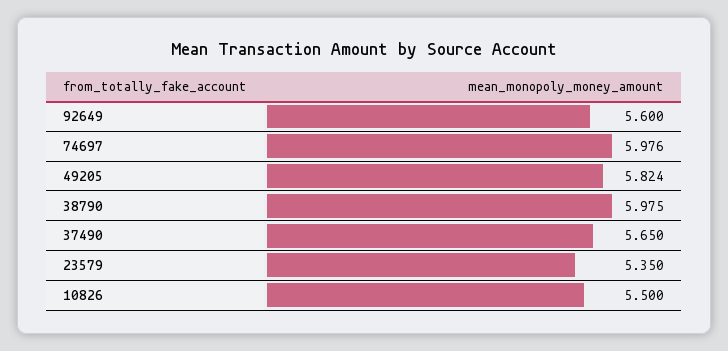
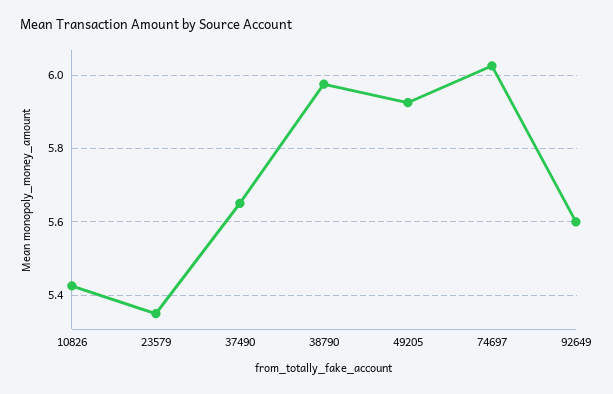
  {
    "92649": 5.6,
-   "74697": 5.976,
+   "74697": 6.02,
-   "49205": 5.824,
+   "49205": 5.92,
    "38790": 5.975,
    "37490": 5.65,
    "23579": 5.35,
-   "10826": 5.5
+   "10826": 5.42
  }

